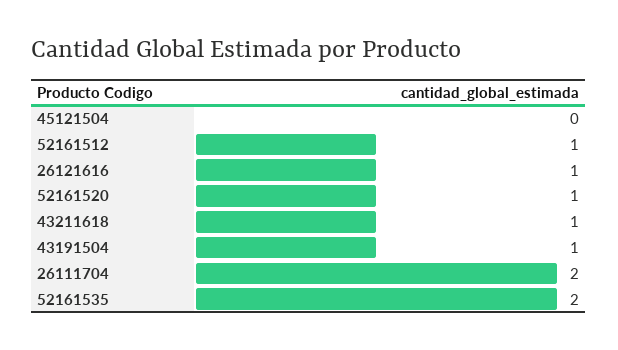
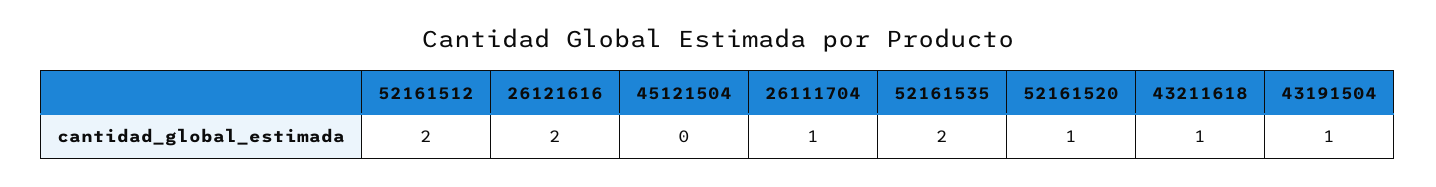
  {
    "45121504": 0,
-   "52161512": 1,
+   "52161512": 2,
-   "26121616": 1,
+   "26121616": 2,
    "52161520": 1,
    "43211618": 1,
    "43191504": 1,
-   "26111704": 2,
+   "26111704": 1,
    "52161535": 2
  }

